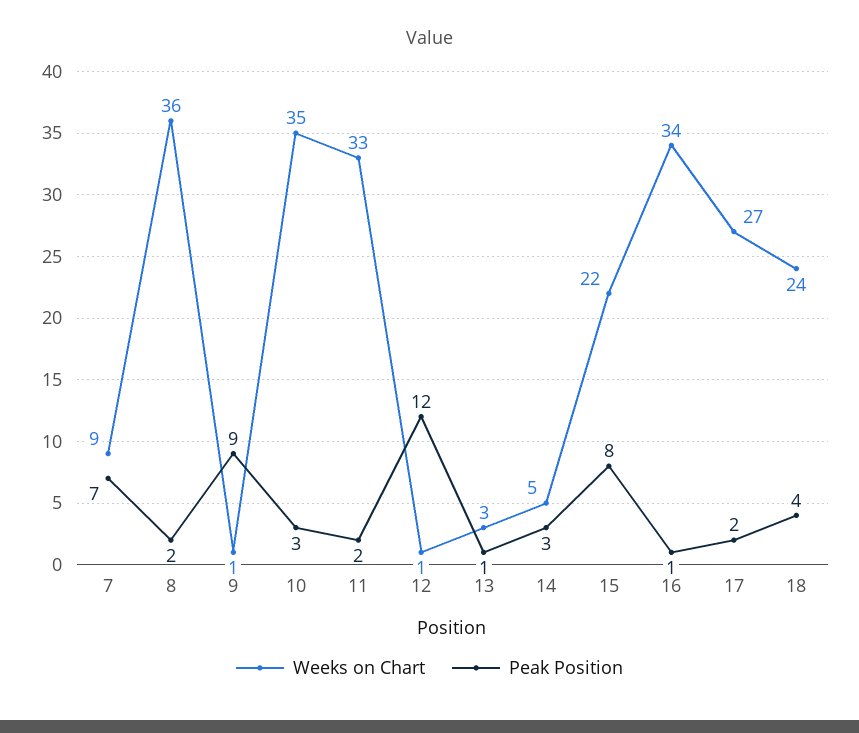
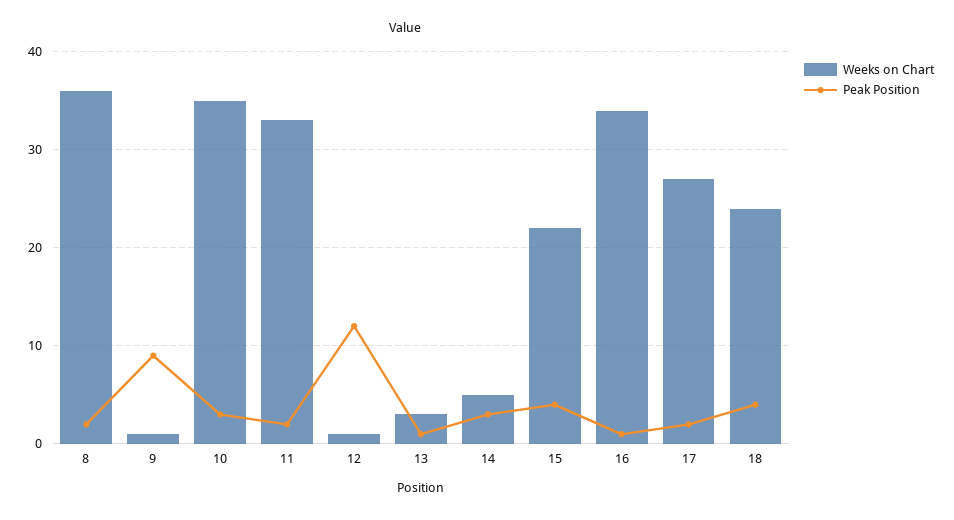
  {
    "Weeks on Chart": {
-     "7": 9,
      "8": 36,
      "9": 1,
      "10": 35,
      "11": 33,
      "12": 1,
      "13": 3,
      "14": 5,
      "15": 22,
      "16": 34,
      "17": 27,
      "18": 24
    },
    "Peak Position": {
-     "7": 7,
      "8": 2,
      "9": 9,
      "10": 3,
      "11": 2,
      "12": 12,
      "13": 1,
      "14": 3,
-     "15": 8,
+     "15": 4,
      "16": 1,
      "17": 2,
      "18": 4
    }
  }

